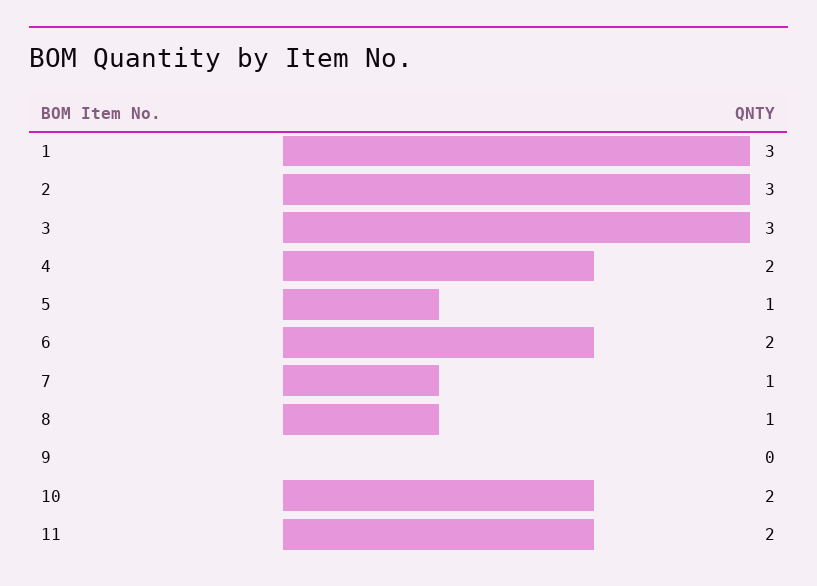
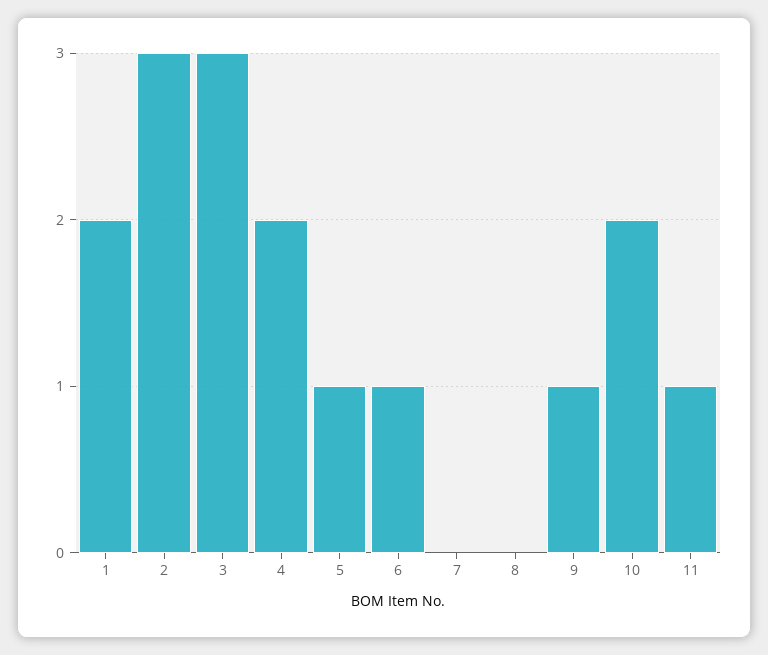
  {
-   "1": 3,
+   "1": 2,
    "2": 3,
    "3": 3,
    "4": 2,
    "5": 1,
-   "6": 2,
+   "6": 1,
-   "7": 1,
+   "7": 0,
-   "8": 1,
+   "8": 0,
-   "9": 0,
+   "9": 1,
    "10": 2,
-   "11": 2
+   "11": 1
  }

